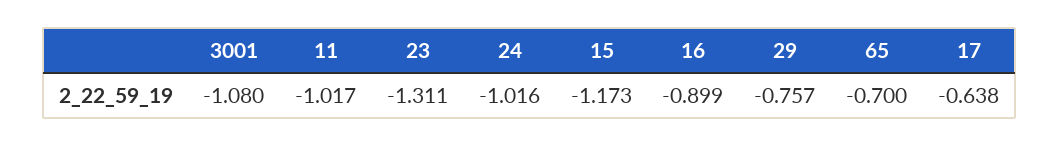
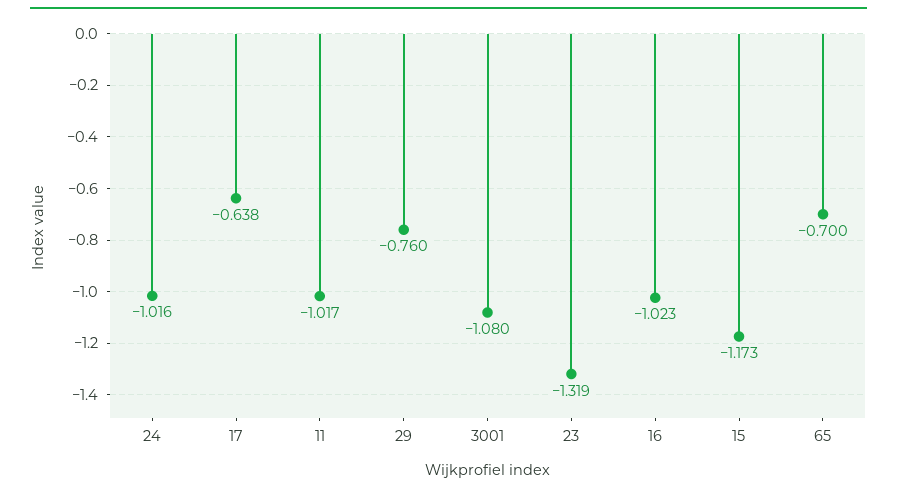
  {
    "3001": -1.08,
    "11": -1.017,
-   "23": -1.311,
+   "23": -1.319,
    "24": -1.016,
    "15": -1.173,
-   "16": -0.899,
+   "16": -1.023,
-   "29": -0.757,
+   "29": -0.76,
    "65": -0.7,
    "17": -0.638
  }

